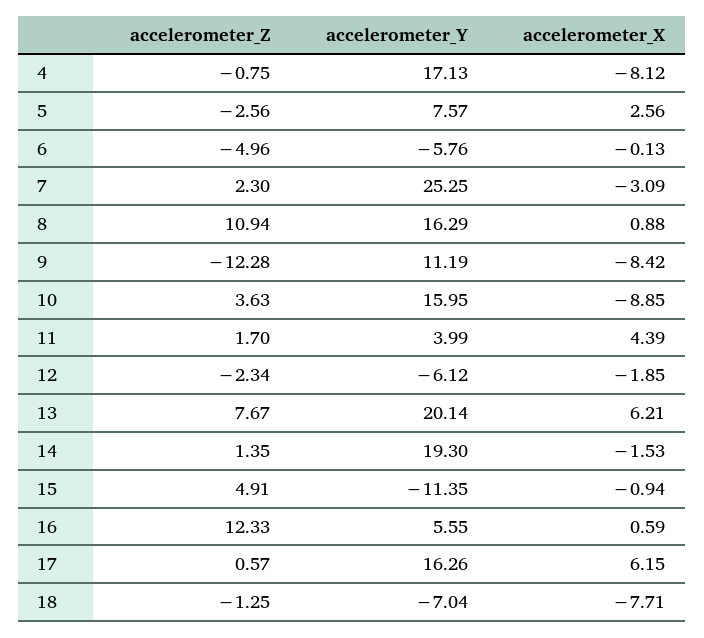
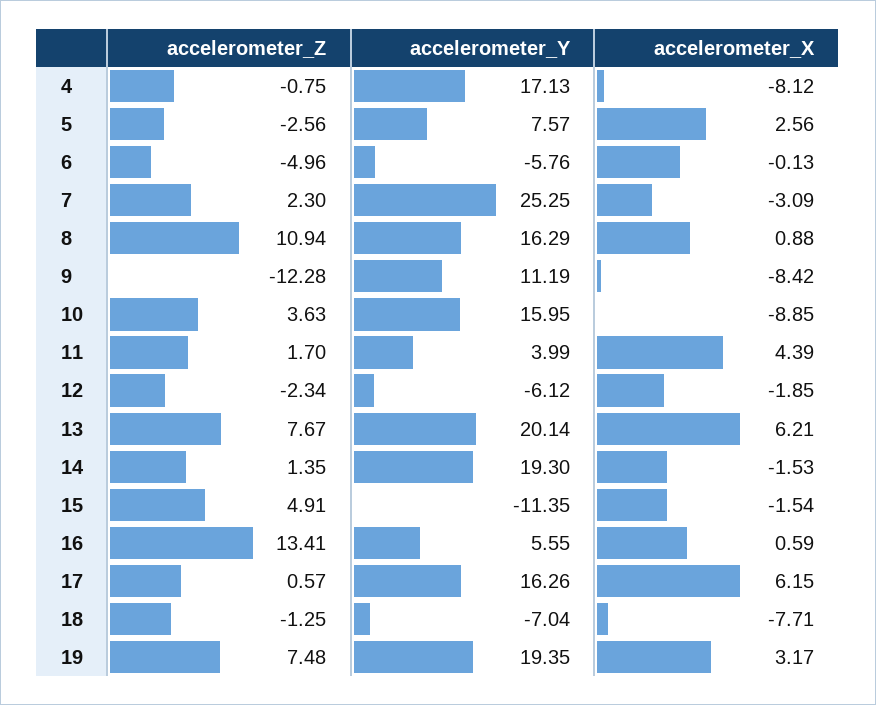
  {
    "accelerometer_Z": {
      "4": -0.75,
      "5": -2.56,
      "6": -4.96,
      "7": 2.3,
      "8": 10.94,
      "9": -12.28,
      "10": 3.63,
      "11": 1.7,
      "12": -2.34,
      "13": 7.67,
      "14": 1.35,
      "15": 4.91,
-     "16": 12.33,
+     "16": 13.41,
      "17": 0.57,
-     "18": -1.25
+     "18": -1.25,
+     "19": 7.48
    },
    "accelerometer_Y": {
      "4": 17.13,
      "5": 7.57,
      "6": -5.76,
      "7": 25.25,
      "8": 16.29,
      "9": 11.19,
      "10": 15.95,
      "11": 3.99,
      "12": -6.12,
      "13": 20.14,
      "14": 19.3,
      "15": -11.35,
      "16": 5.55,
      "17": 16.26,
-     "18": -7.04
+     "18": -7.04,
+     "19": 19.35
    },
    "accelerometer_X": {
      "4": -8.12,
      "5": 2.56,
      "6": -0.13,
      "7": -3.09,
      "8": 0.88,
      "9": -8.42,
      "10": -8.85,
      "11": 4.39,
      "12": -1.85,
      "13": 6.21,
      "14": -1.53,
-     "15": -0.94,
+     "15": -1.54,
      "16": 0.59,
      "17": 6.15,
-     "18": -7.71
+     "18": -7.71,
+     "19": 3.17
    }
  }

